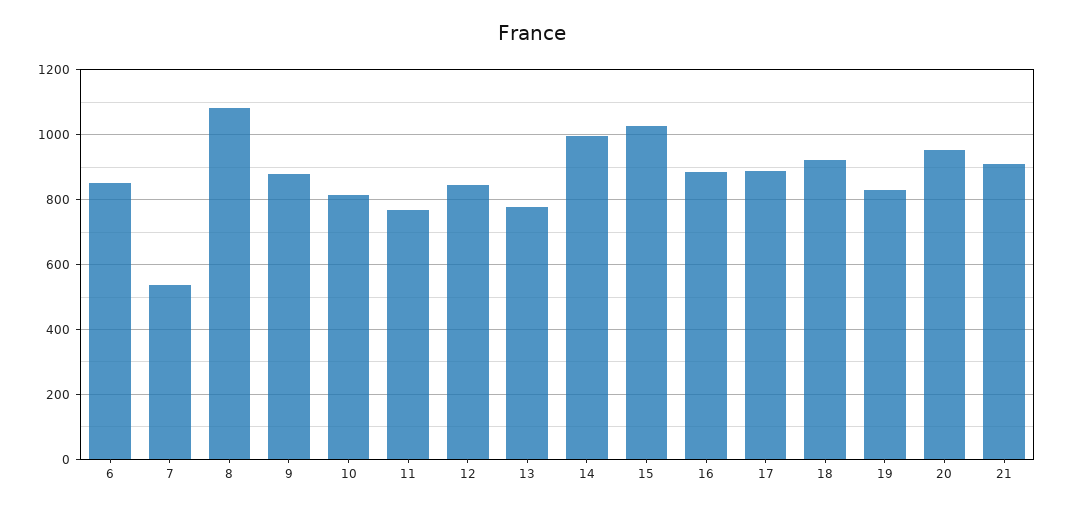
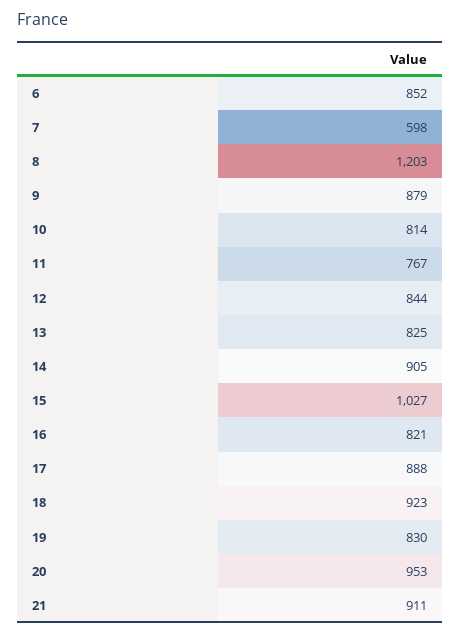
  {
    "6": 852,
-   "7": 540,
+   "7": 598,
-   "8": 1080,
+   "8": 1203,
    "9": 879,
    "10": 814,
    "11": 767,
    "12": 844,
-   "13": 780,
+   "13": 825,
-   "14": 1000,
+   "14": 905,
    "15": 1027,
-   "16": 880,
+   "16": 821,
    "17": 888,
    "18": 923,
    "19": 830,
    "20": 953,
    "21": 911
  }

